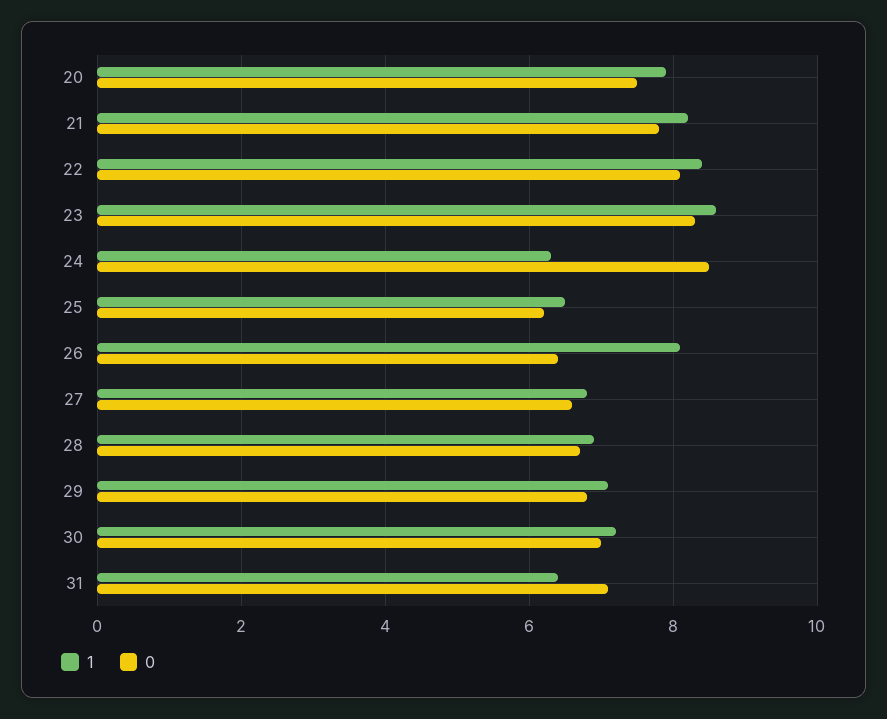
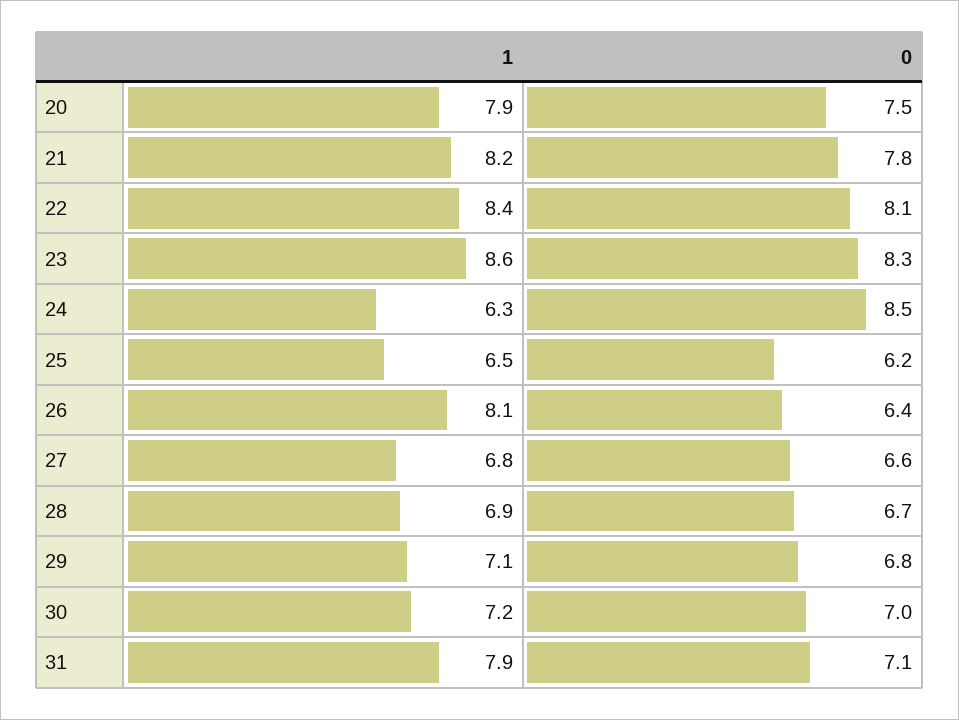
  {
    "1": {
      "20": 7.9,
      "21": 8.2,
      "22": 8.4,
      "23": 8.6,
      "24": 6.3,
      "25": 6.5,
      "26": 8.1,
      "27": 6.8,
      "28": 6.9,
      "29": 7.1,
      "30": 7.2,
-     "31": 6.5
+     "31": 7.9
    },
    "0": {
      "20": 7.5,
      "21": 7.8,
      "22": 8.1,
      "23": 8.3,
      "24": 8.5,
      "25": 6.2,
      "26": 6.4,
      "27": 6.6,
      "28": 6.7,
      "29": 6.8,
      "30": 7,
      "31": 7.1
    }
  }

